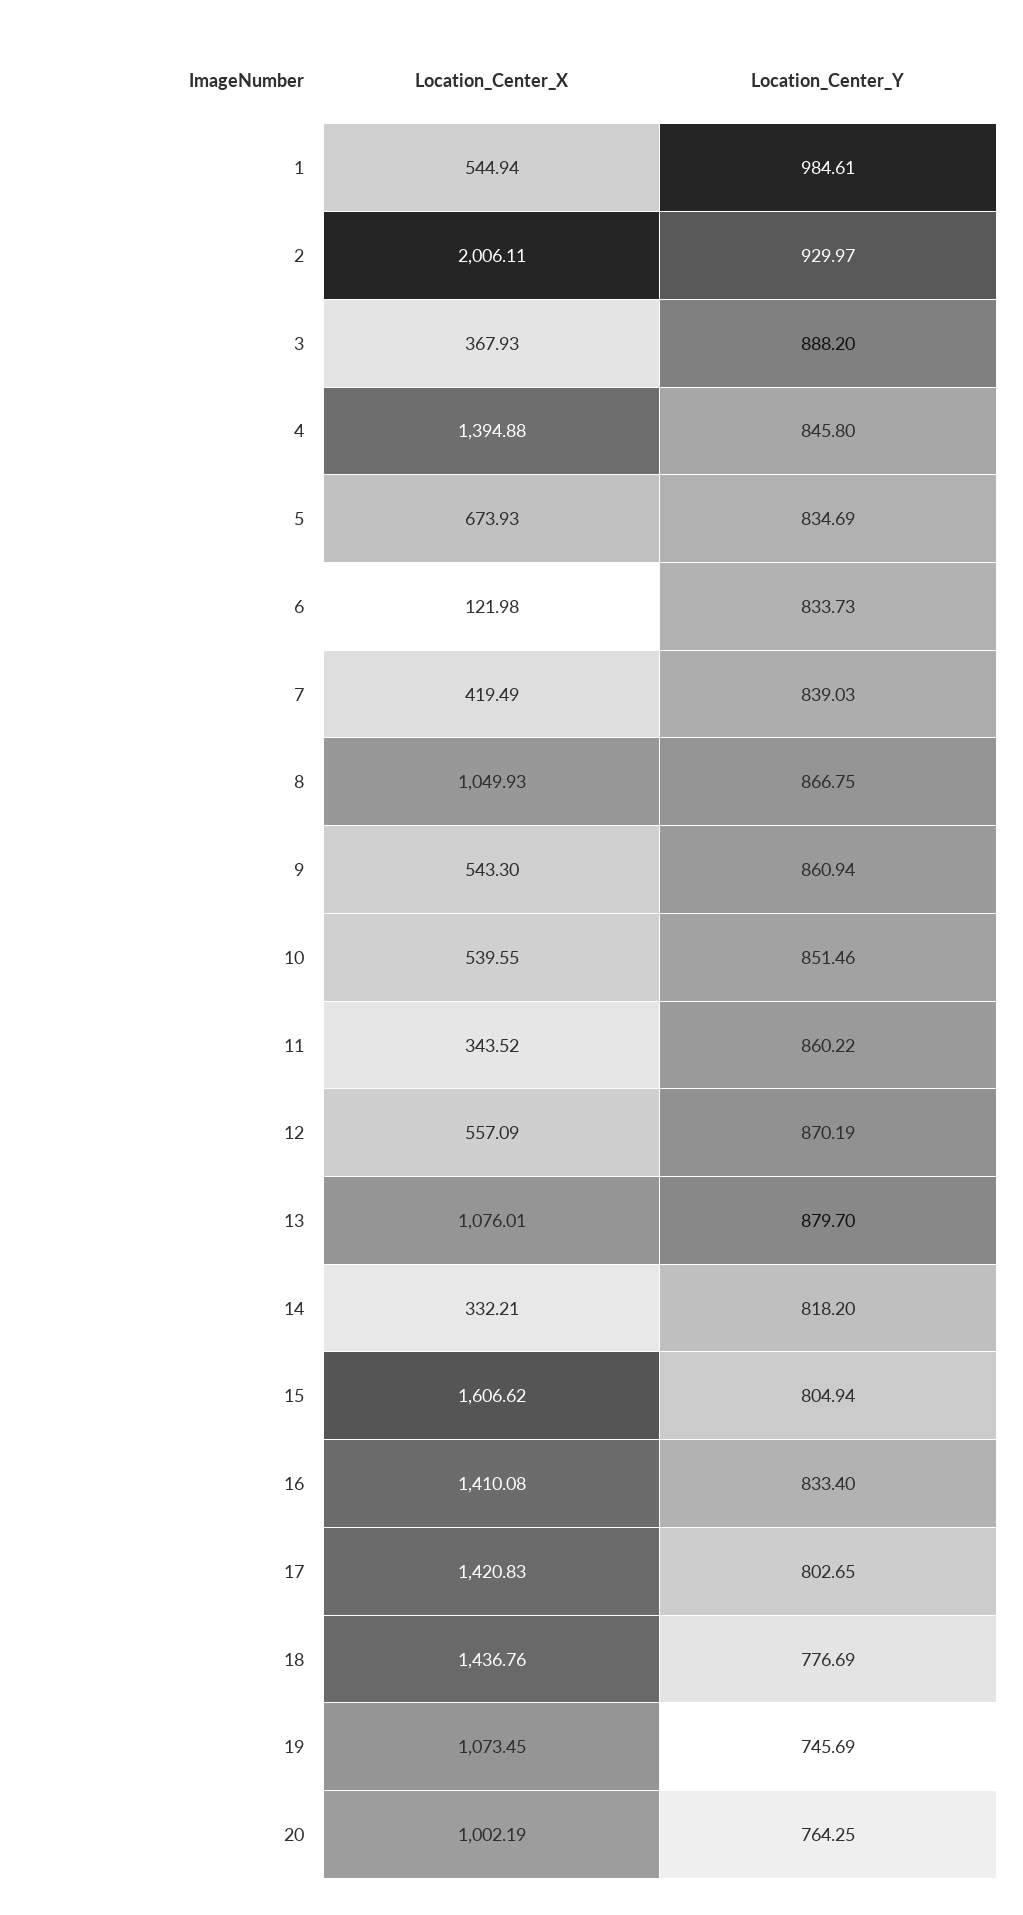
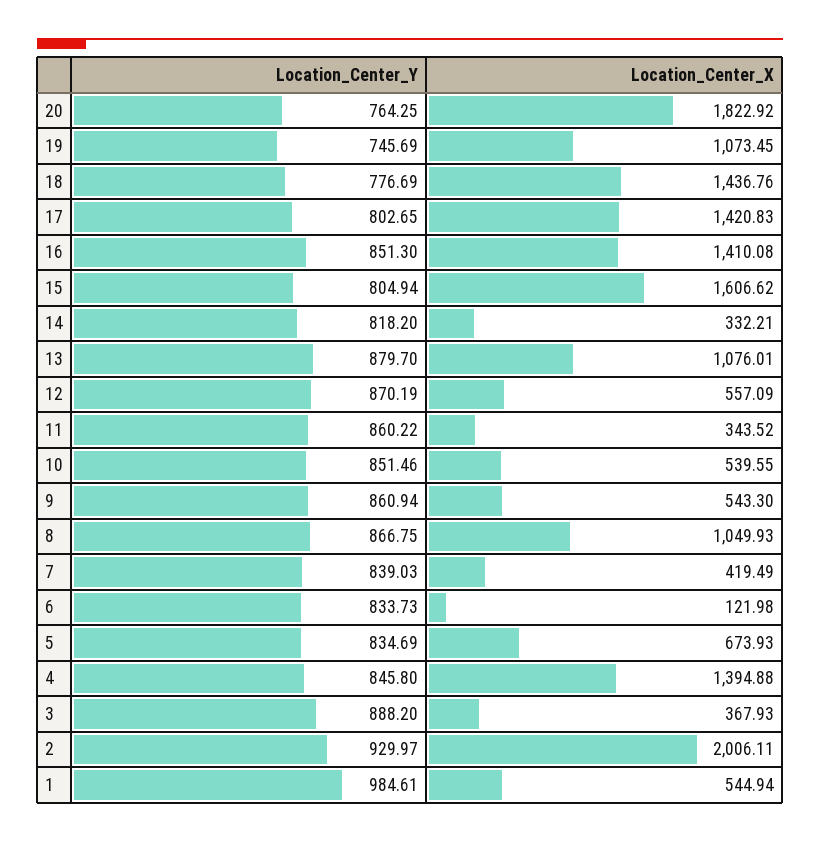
  {
    "Location_Center_X": {
      "1": 544.94,
      "2": 2006.11,
      "3": 367.93,
      "4": 1394.88,
      "5": 673.93,
      "6": 121.98,
      "7": 419.49,
      "8": 1049.93,
      "9": 543.3,
      "10": 539.55,
      "11": 343.52,
      "12": 557.09,
      "13": 1076.01,
      "14": 332.21,
      "15": 1606.62,
      "16": 1410.08,
      "17": 1420.83,
      "18": 1436.76,
      "19": 1073.45,
-     "20": 1002.19
+     "20": 1822.92
    },
    "Location_Center_Y": {
      "1": 984.61,
      "2": 929.97,
      "3": 888.2,
      "4": 845.8,
      "5": 834.69,
      "6": 833.73,
      "7": 839.03,
      "8": 866.75,
      "9": 860.94,
      "10": 851.46,
      "11": 860.22,
      "12": 870.19,
      "13": 879.7,
      "14": 818.2,
      "15": 804.94,
-     "16": 833.4,
+     "16": 851.3,
      "17": 802.65,
      "18": 776.69,
      "19": 745.69,
      "20": 764.25
    }
  }

